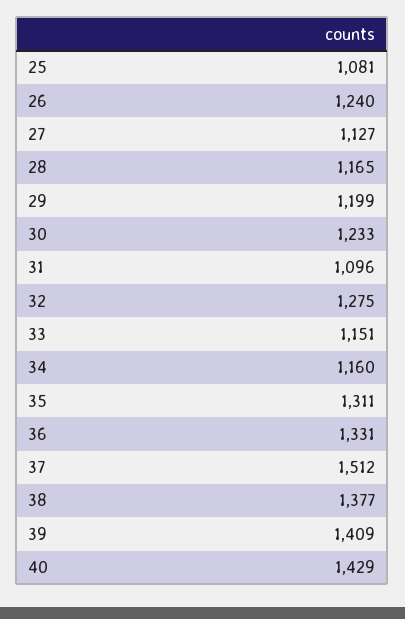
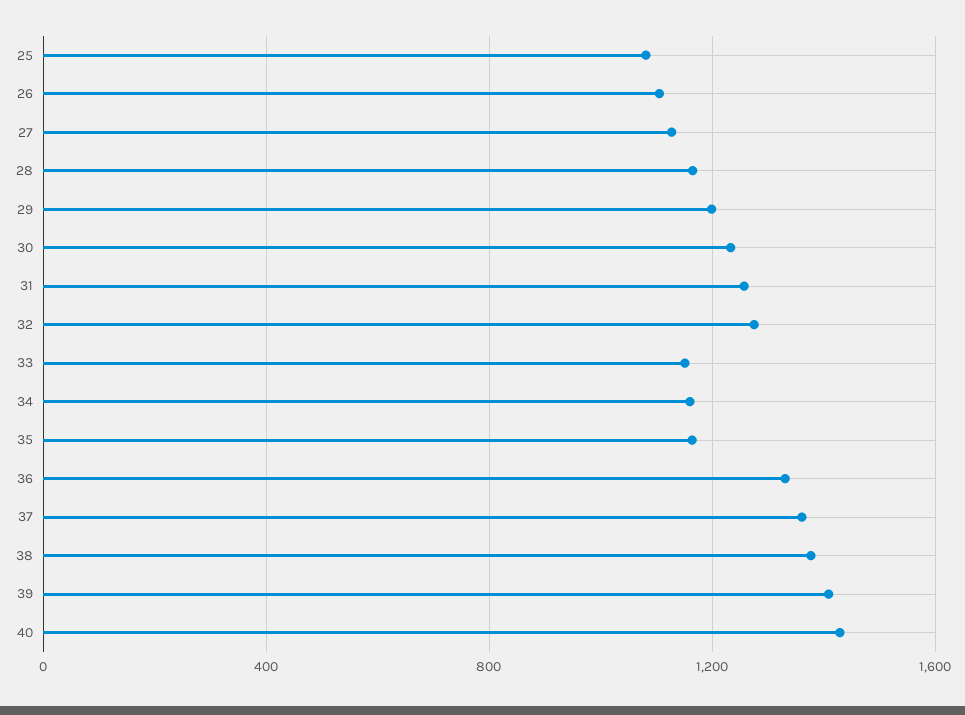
  {
    "25": 1081,
-   "26": 1240,
+   "26": 1100,
    "27": 1127,
    "28": 1165,
    "29": 1199,
    "30": 1233,
-   "31": 1096,
+   "31": 1250,
    "32": 1275,
    "33": 1151,
    "34": 1160,
-   "35": 1311,
+   "35": 1150,
    "36": 1331,
-   "37": 1512,
+   "37": 1350,
    "38": 1377,
    "39": 1409,
    "40": 1429
  }

